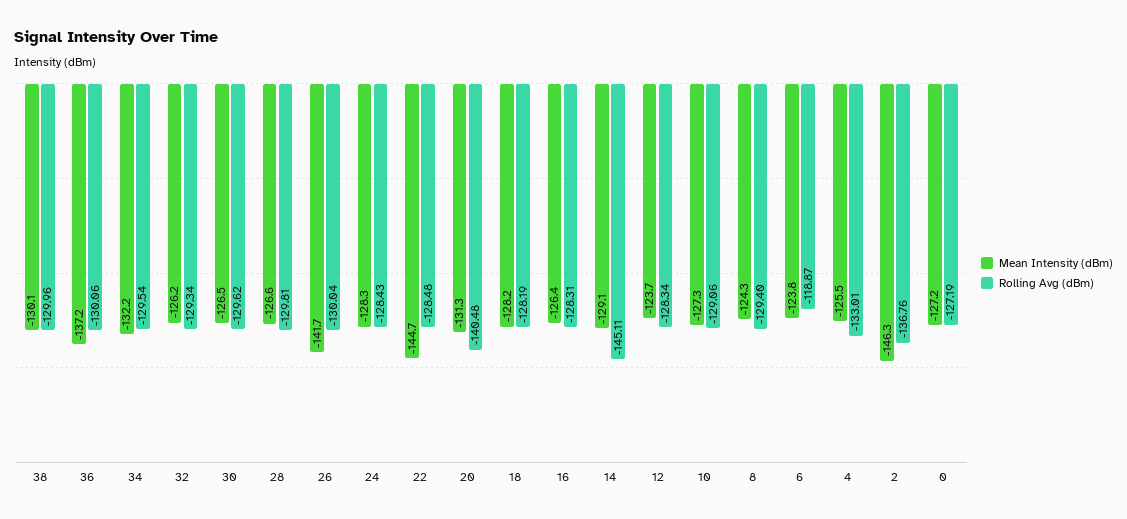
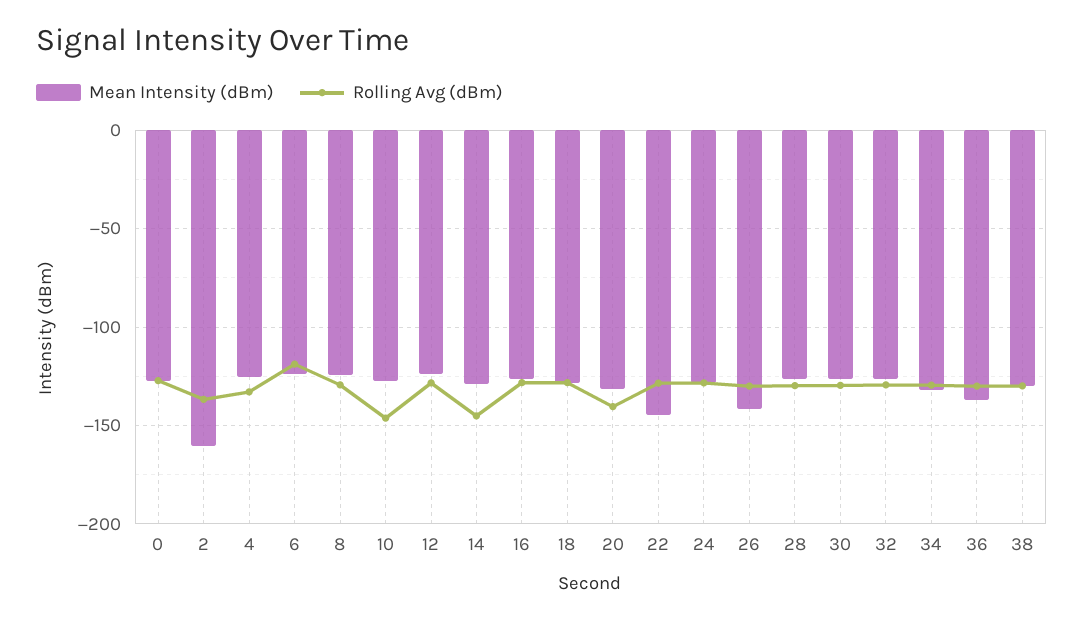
  {
    "Mean Intensity (dBm)": {
      "38": -130.1,
      "36": -137.2,
      "34": -132.2,
      "32": -126.2,
      "30": -126.5,
      "28": -126.6,
      "26": -141.7,
      "24": -128.3,
      "22": -144.7,
      "20": -131.3,
      "18": -128.2,
      "16": -126.4,
      "14": -129.1,
      "12": -123.7,
      "10": -127.3,
      "8": -124.3,
      "6": -123.8,
      "4": -125.5,
-     "2": -146.3,
+     "2": -160,
      "0": -127.2
    },
    "Rolling Avg (dBm)": {
      "38": -129.96,
      "36": -130.06,
      "34": -129.54,
      "32": -129.34,
      "30": -129.62,
      "28": -129.81,
      "26": -130.04,
      "24": -128.43,
      "22": -128.48,
      "20": -140.48,
      "18": -128.19,
      "16": -128.31,
      "14": -145.11,
      "12": -128.34,
-     "10": -129.06,
+     "10": -145,
      "8": -129.4,
      "6": -118.87,
      "4": -133.01,
      "2": -136.76,
      "0": -127.19
    }
  }

